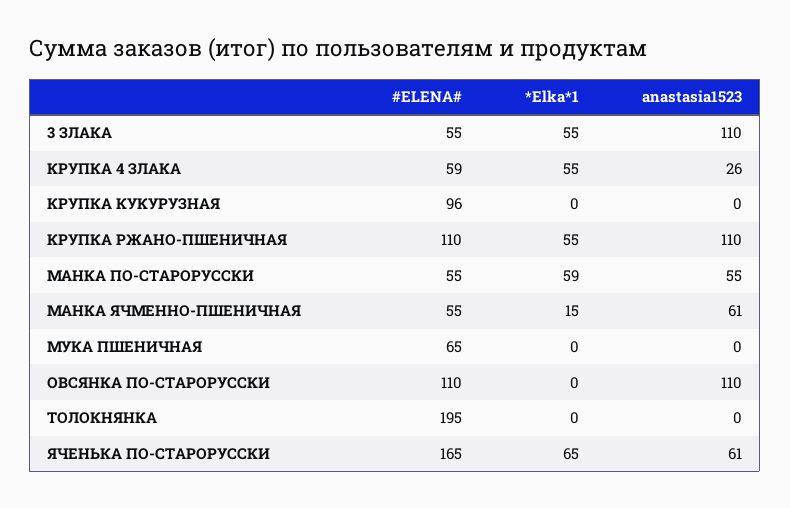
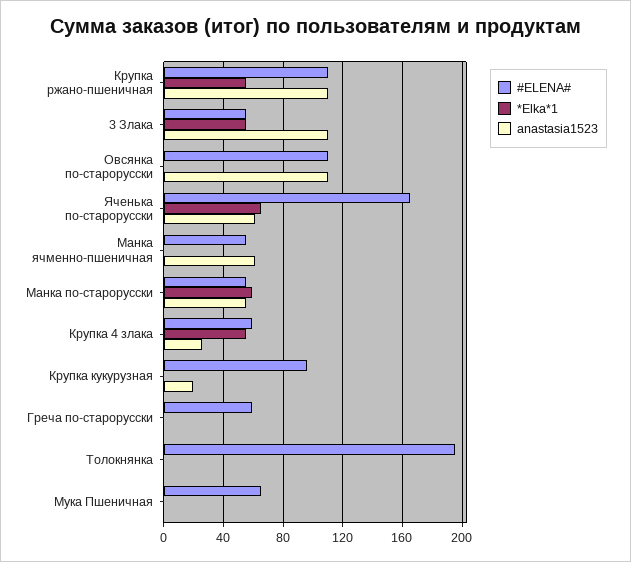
  {
    "#ELENA#": {
      "3 ЗЛАКА": 55,
      "КРУПКА 4 ЗЛАКА": 59,
      "КРУПКА КУКУРУЗНАЯ": 96,
      "КРУПКА РЖАНО-ПШЕНИЧНАЯ": 110,
      "МАНКА ПО-СТАРОРУССКИ": 55,
      "МАНКА ЯЧМЕННО-ПШЕНИЧНАЯ": 55,
      "МУКА ПШЕНИЧНАЯ": 65,
      "ОВСЯНКА ПО-СТАРОРУССКИ": 110,
      "ТОЛОКНЯНКА": 195,
-     "ЯЧЕНЬКА ПО-СТАРОРУССКИ": 165
+     "ЯЧЕНЬКА ПО-СТАРОРУССКИ": 165,
+     "Греча по-старорусски": 60
    },
    "*Elka*1": {
      "3 ЗЛАКА": 55,
      "КРУПКА 4 ЗЛАКА": 55,
      "КРУПКА КУКУРУЗНАЯ": 0,
      "КРУПКА РЖАНО-ПШЕНИЧНАЯ": 55,
      "МАНКА ПО-СТАРОРУССКИ": 59,
-     "МАНКА ЯЧМЕННО-ПШЕНИЧНАЯ": 15,
+     "МАНКА ЯЧМЕННО-ПШЕНИЧНАЯ": 0,
      "МУКА ПШЕНИЧНАЯ": 0,
      "ОВСЯНКА ПО-СТАРОРУССКИ": 0,
      "ТОЛОКНЯНКА": 0,
-     "ЯЧЕНЬКА ПО-СТАРОРУССКИ": 65
+     "ЯЧЕНЬКА ПО-СТАРОРУССКИ": 65,
+     "Греча по-старорусски": 0
    },
    "anastasia1523": {
      "3 ЗЛАКА": 110,
      "КРУПКА 4 ЗЛАКА": 26,
-     "КРУПКА КУКУРУЗНАЯ": 0,
+     "КРУПКА КУКУРУЗНАЯ": 20,
      "КРУПКА РЖАНО-ПШЕНИЧНАЯ": 110,
      "МАНКА ПО-СТАРОРУССКИ": 55,
      "МАНКА ЯЧМЕННО-ПШЕНИЧНАЯ": 61,
      "МУКА ПШЕНИЧНАЯ": 0,
      "ОВСЯНКА ПО-СТАРОРУССКИ": 110,
      "ТОЛОКНЯНКА": 0,
-     "ЯЧЕНЬКА ПО-СТАРОРУССКИ": 61
+     "ЯЧЕНЬКА ПО-СТАРОРУССКИ": 61,
+     "Греча по-старорусски": 0
    }
  }

